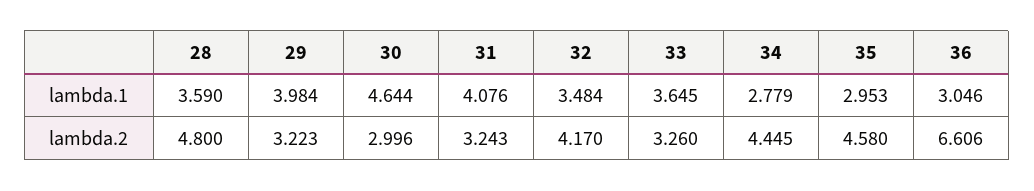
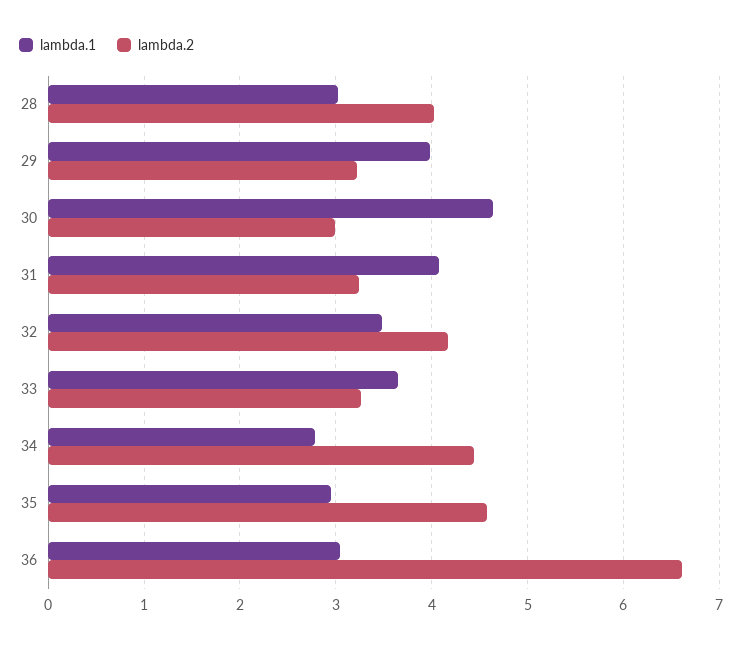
  {
    "lambda.1": {
-     "28": 3.59,
+     "28": 3,
      "29": 3.984,
      "30": 4.644,
      "31": 4.076,
      "32": 3.484,
      "33": 3.645,
      "34": 2.779,
      "35": 2.953,
      "36": 3.046
    },
    "lambda.2": {
-     "28": 4.8,
+     "28": 4,
      "29": 3.223,
      "30": 2.996,
      "31": 3.243,
      "32": 4.17,
      "33": 3.26,
      "34": 4.445,
      "35": 4.58,
      "36": 6.606
    }
  }

